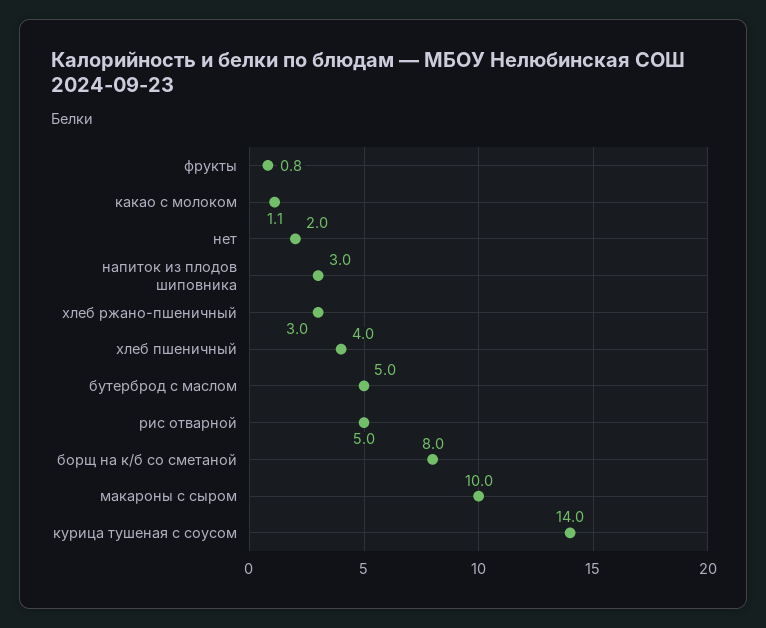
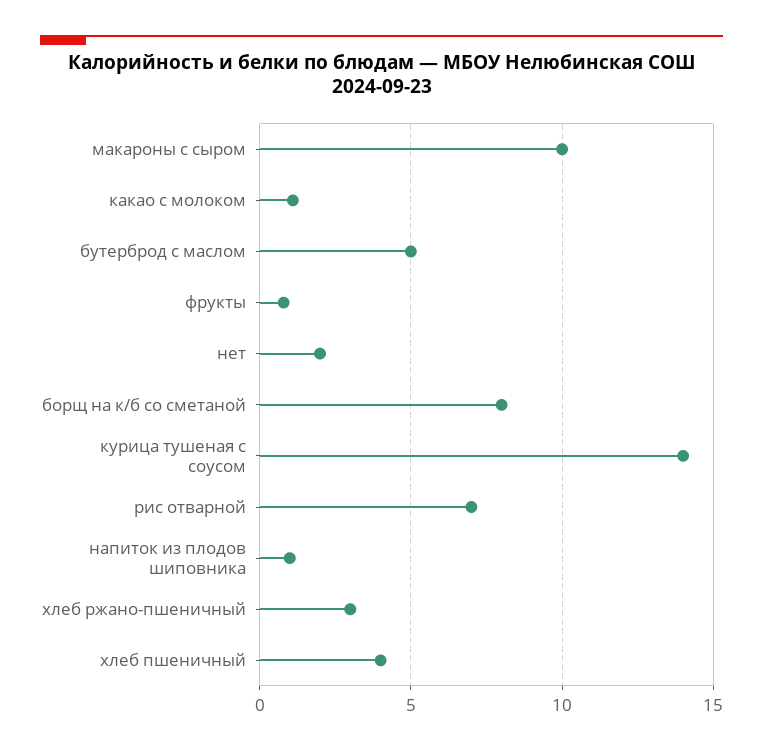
  {
    "фрукты": 0.8,
    "какао с молоком": 1.1,
    "нет": 2,
-   "напиток из плодов шиповника": 3,
+   "напиток из плодов шиповника": 1,
    "хлеб ржано-пшеничный": 3,
    "хлеб пшеничный": 4,
    "бутерброд с маслом": 5,
-   "рис отварной": 5,
+   "рис отварной": 7,
    "борщ на к/б со сметаной": 8,
    "макароны с сыром": 10,
    "курица тушеная с соусом": 14
  }

